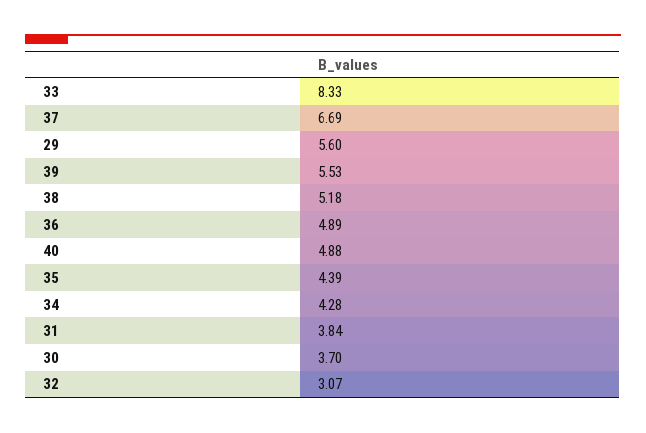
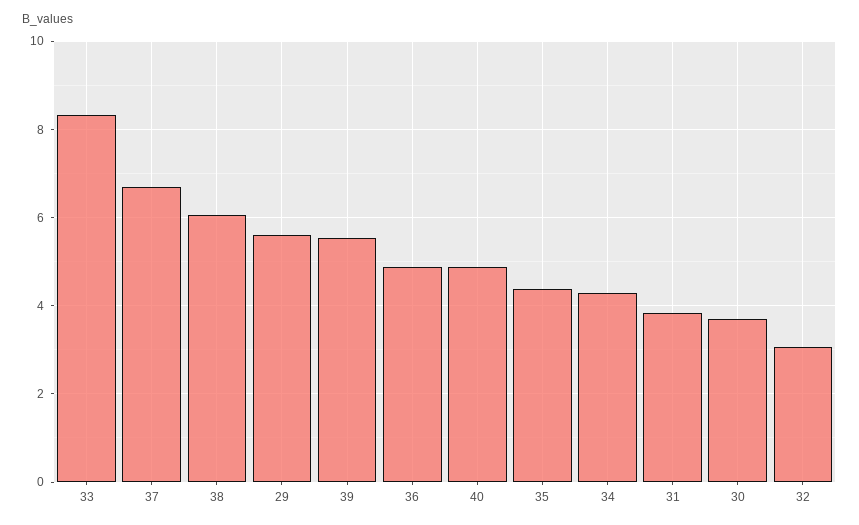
  {
    "33": 8.33,
    "37": 6.69,
    "29": 5.6,
    "39": 5.53,
-   "38": 5.18,
+   "38": 6,
    "36": 4.89,
    "40": 4.88,
    "35": 4.39,
    "34": 4.28,
    "31": 3.84,
    "30": 3.7,
    "32": 3.07
  }

